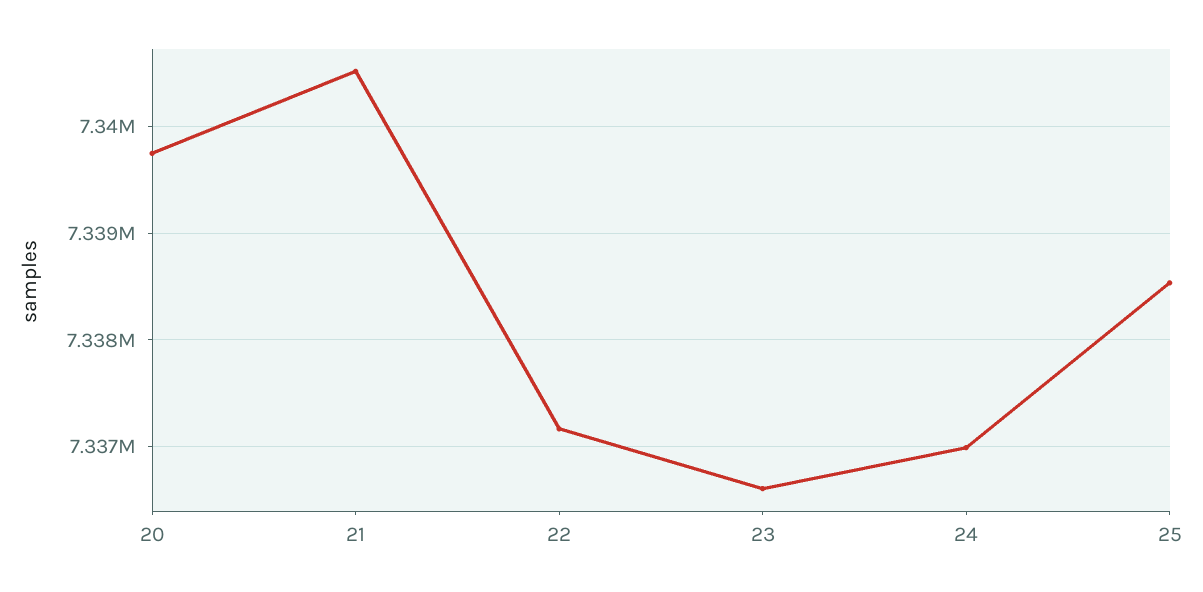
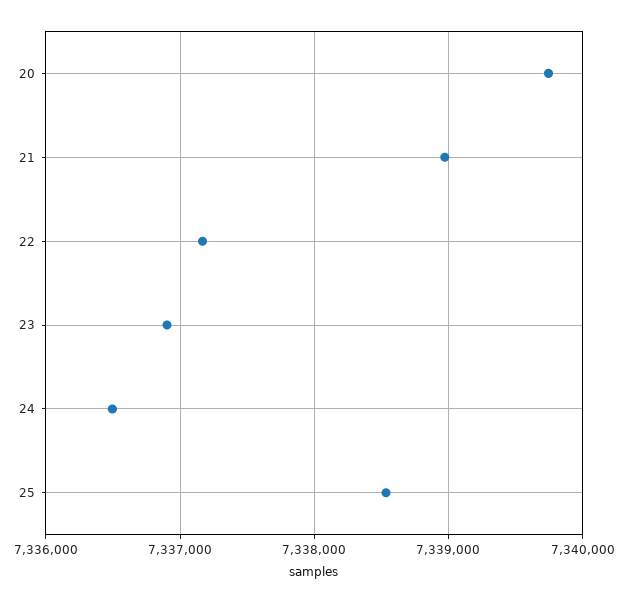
  {
    "20": 7339700,
-   "21": 7340500,
+   "21": 7339000,
    "22": 7337200,
-   "23": 7336600,
+   "23": 7336900,
-   "24": 7337000,
+   "24": 7336500,
    "25": 7338500
  }

